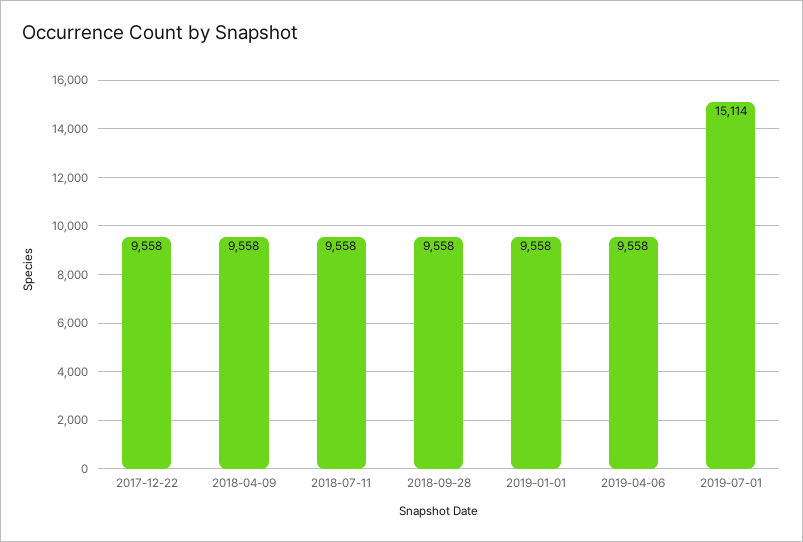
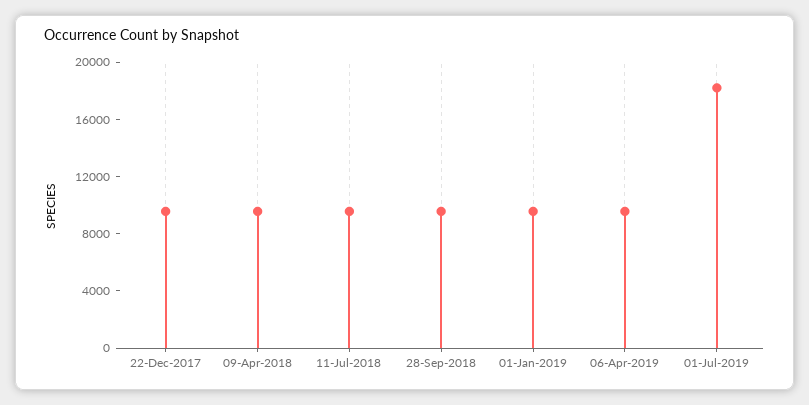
  {
    "2017-12-22": 9558,
    "2018-04-09": 9558,
    "2018-07-11": 9558,
    "2018-09-28": 9558,
    "2019-01-01": 9558,
    "2019-04-06": 9558,
-   "2019-07-01": 15114
+   "2019-07-01": 18000
  }

